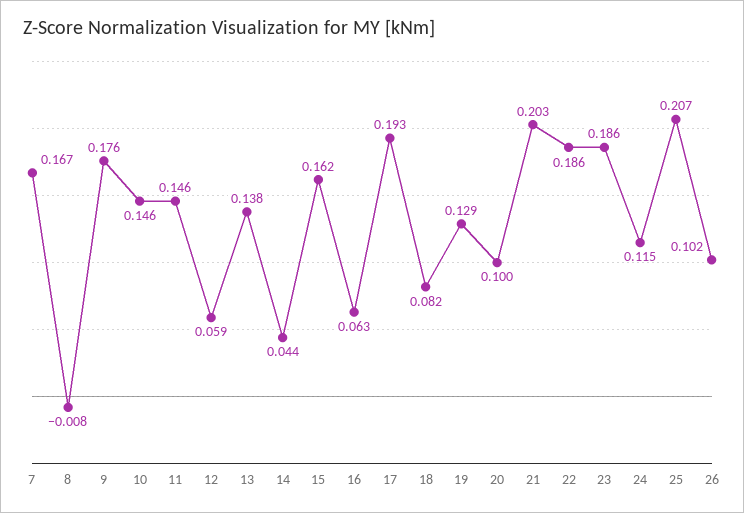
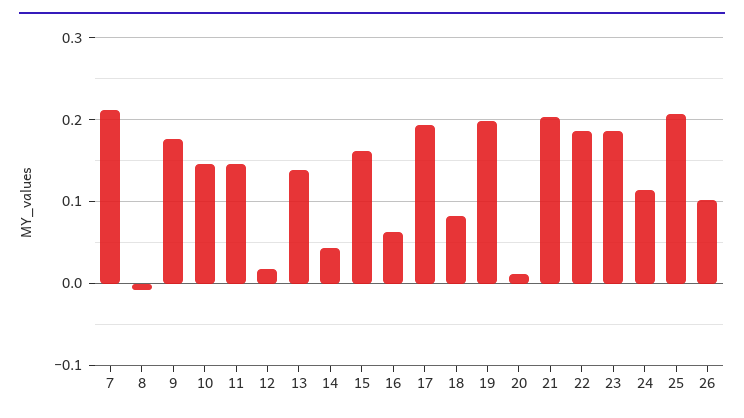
  {
-   "7": 0.167,
+   "7": 0.21,
    "8": -0.008,
    "9": 0.176,
    "10": 0.146,
    "11": 0.146,
-   "12": 0.059,
+   "12": 0.02,
    "13": 0.138,
    "14": 0.044,
    "15": 0.162,
    "16": 0.063,
    "17": 0.193,
    "18": 0.082,
-   "19": 0.129,
+   "19": 0.2,
-   "20": 0.1,
+   "20": 0.01,
    "21": 0.203,
    "22": 0.186,
    "23": 0.186,
    "24": 0.115,
    "25": 0.207,
    "26": 0.102
  }

